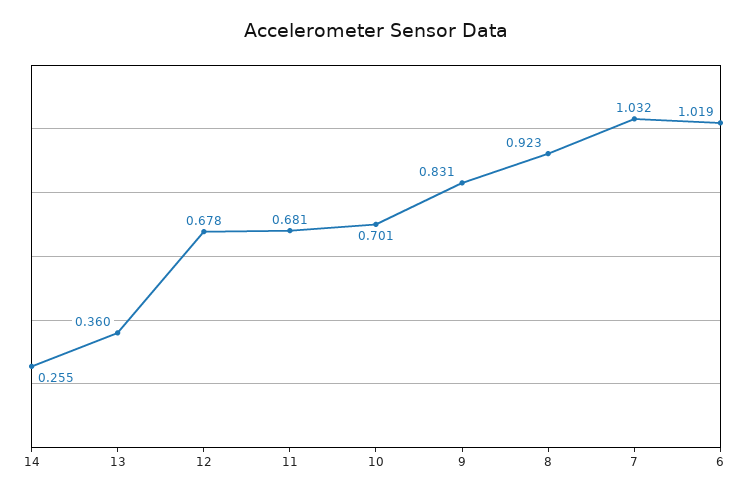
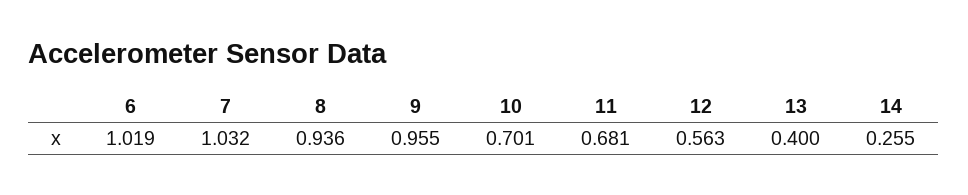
  {
    "14": 0.255,
-   "13": 0.36,
+   "13": 0.4,
-   "12": 0.678,
+   "12": 0.563,
    "11": 0.681,
    "10": 0.701,
-   "9": 0.831,
+   "9": 0.955,
-   "8": 0.923,
+   "8": 0.936,
    "7": 1.032,
    "6": 1.019
  }

